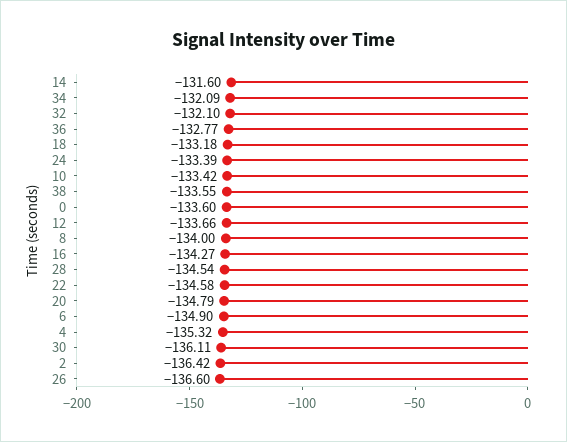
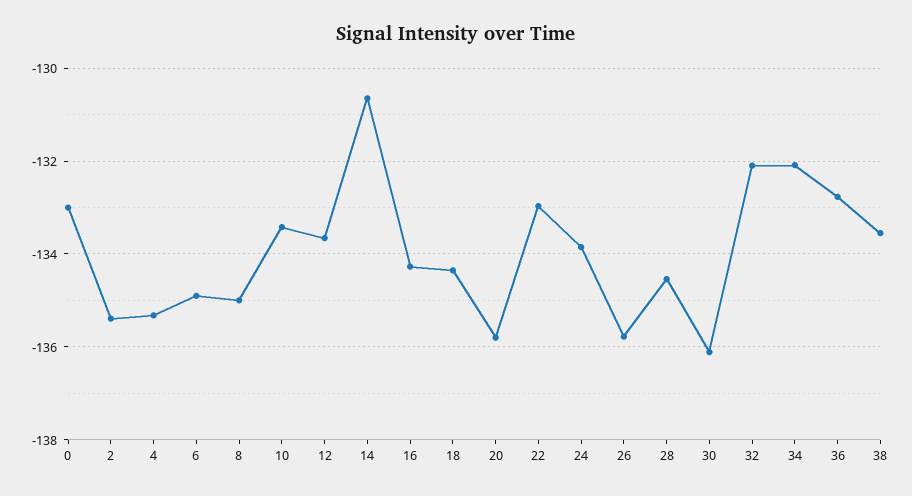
  {
-   "14": -131.6,
+   "14": -130.6,
    "34": -132.09,
    "32": -132.1,
    "36": -132.77,
-   "18": -133.18,
+   "18": -134.4,
-   "24": -133.39,
+   "24": -133.8,
    "10": -133.42,
    "38": -133.55,
-   "0": -133.6,
+   "0": -133,
    "12": -133.66,
-   "8": -134,
+   "8": -135,
    "16": -134.27,
    "28": -134.54,
-   "22": -134.58,
+   "22": -133,
-   "20": -134.79,
+   "20": -135.8,
    "6": -134.9,
    "4": -135.32,
    "30": -136.11,
-   "2": -136.42,
+   "2": -135.4,
-   "26": -136.6
+   "26": -135.8
  }

